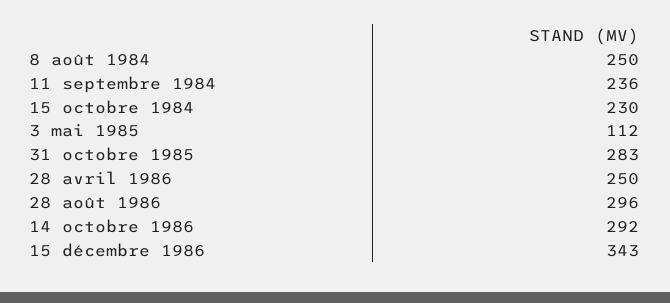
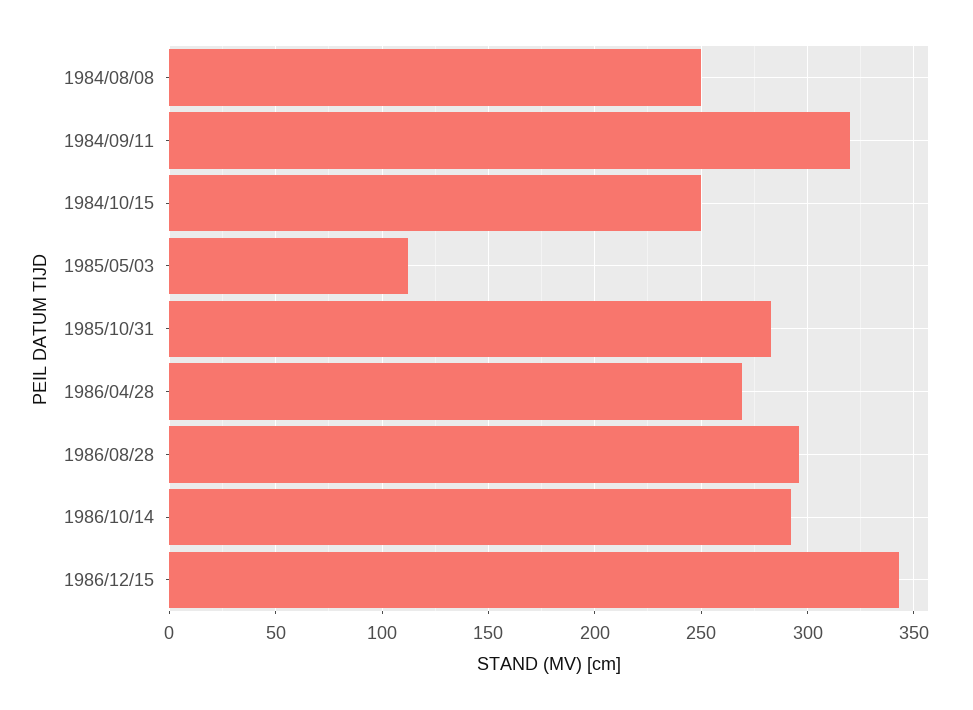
  {
    "8 août 1984": 250,
-   "11 septembre 1984": 236,
+   "11 septembre 1984": 320,
-   "15 octobre 1984": 230,
+   "15 octobre 1984": 250,
    "3 mai 1985": 112,
    "31 octobre 1985": 283,
-   "28 avril 1986": 250,
+   "28 avril 1986": 270,
    "28 août 1986": 296,
    "14 octobre 1986": 292,
    "15 décembre 1986": 343
  }

